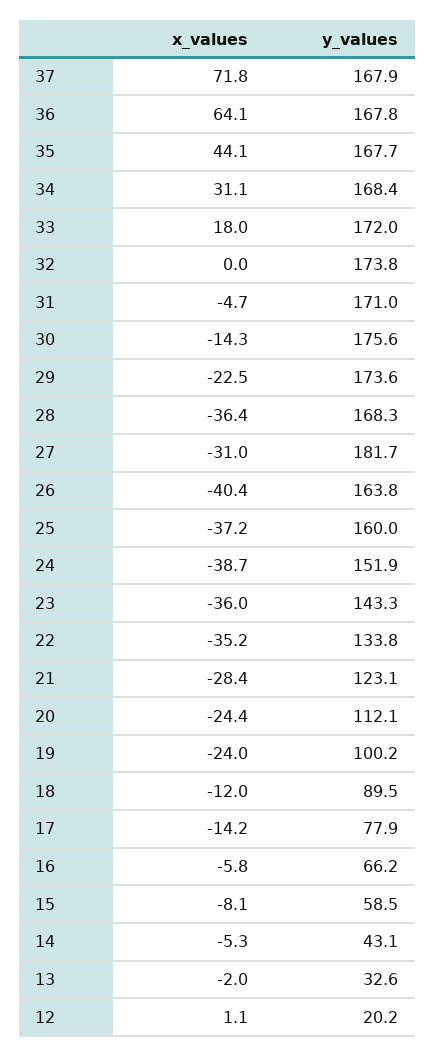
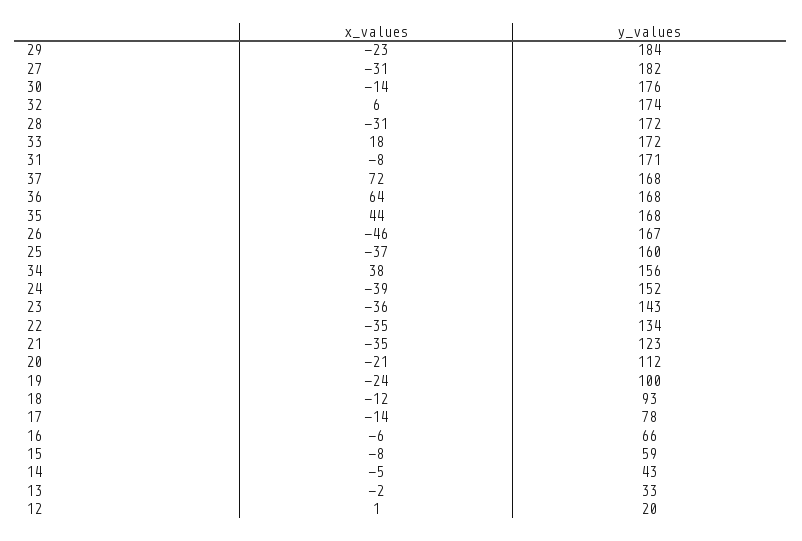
  {
    "x_values": {
      "37": 71.8,
      "36": 64.1,
      "35": 44.1,
-     "34": 31.1,
+     "34": 38,
      "33": 18,
-     "32": 0,
+     "32": 6,
-     "31": -4.7,
+     "31": -8,
      "30": -14.3,
      "29": -22.5,
-     "28": -36.4,
+     "28": -31,
      "27": -31,
-     "26": -40.4,
+     "26": -46,
      "25": -37.2,
      "24": -38.7,
      "23": -36,
      "22": -35.2,
-     "21": -28.4,
+     "21": -35,
-     "20": -24.4,
+     "20": -21,
      "19": -24,
      "18": -12,
      "17": -14.2,
      "16": -5.8,
      "15": -8.1,
      "14": -5.3,
      "13": -2,
      "12": 1.1
    },
    "y_values": {
      "37": 167.9,
      "36": 167.8,
      "35": 167.7,
-     "34": 168.4,
+     "34": 156,
      "33": 172,
      "32": 173.8,
      "31": 171,
      "30": 175.6,
-     "29": 173.6,
+     "29": 184,
-     "28": 168.3,
+     "28": 172,
      "27": 181.7,
-     "26": 163.8,
+     "26": 167,
      "25": 160,
      "24": 151.9,
      "23": 143.3,
      "22": 133.8,
      "21": 123.1,
      "20": 112.1,
      "19": 100.2,
-     "18": 89.5,
+     "18": 93,
      "17": 77.9,
      "16": 66.2,
      "15": 58.5,
      "14": 43.1,
      "13": 32.6,
      "12": 20.2
    }
  }

